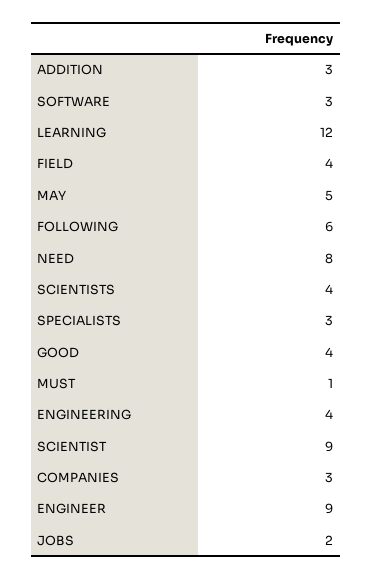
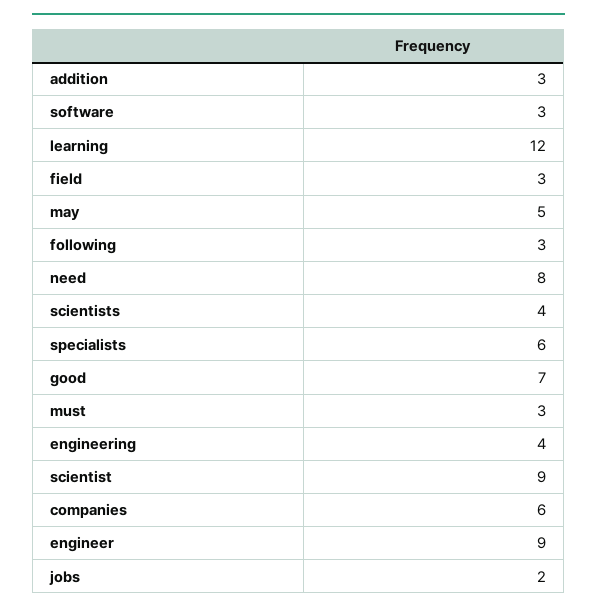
  {
    "ADDITION": 3,
    "SOFTWARE": 3,
    "LEARNING": 12,
-   "FIELD": 4,
+   "FIELD": 3,
    "MAY": 5,
-   "FOLLOWING": 6,
+   "FOLLOWING": 3,
    "NEED": 8,
    "SCIENTISTS": 4,
-   "SPECIALISTS": 3,
+   "SPECIALISTS": 6,
-   "GOOD": 4,
+   "GOOD": 7,
-   "MUST": 1,
+   "MUST": 3,
    "ENGINEERING": 4,
    "SCIENTIST": 9,
-   "COMPANIES": 3,
+   "COMPANIES": 6,
    "ENGINEER": 9,
    "JOBS": 2
  }

